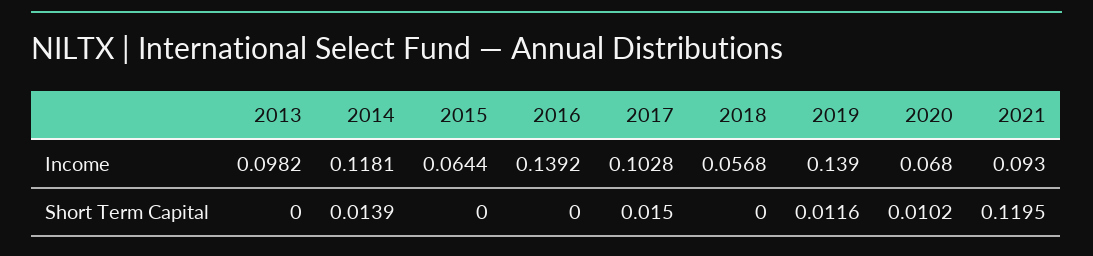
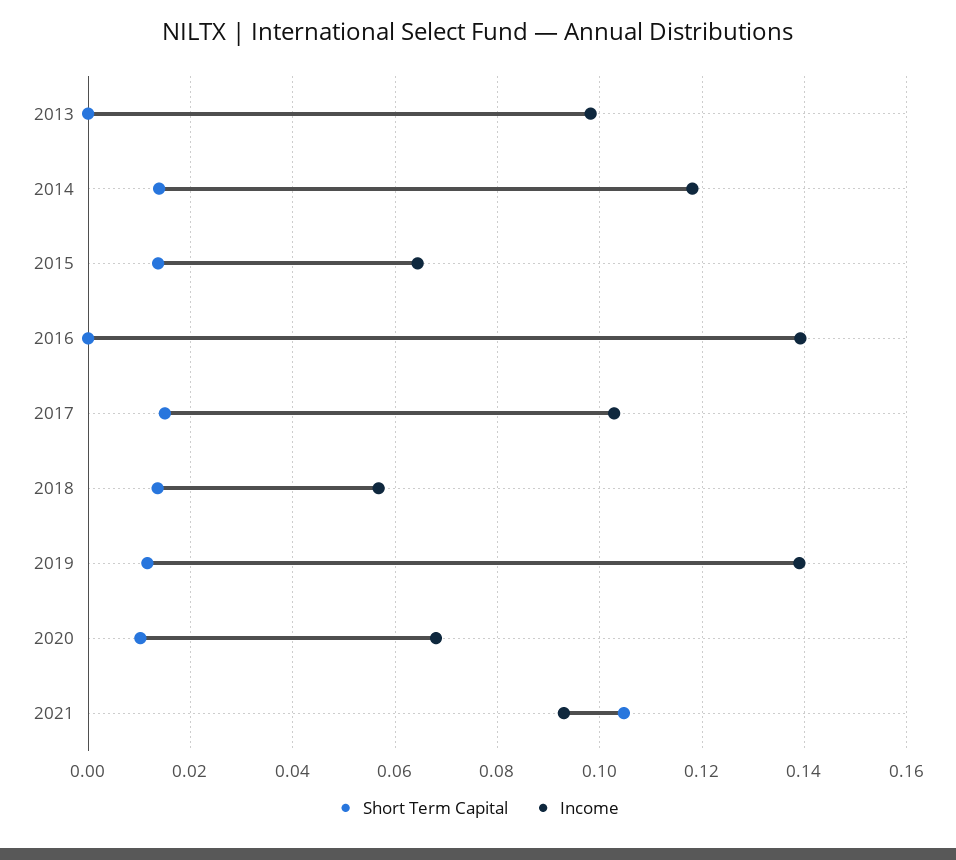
  {
    "Income": {
      "2013": 0.0982,
      "2014": 0.1181,
      "2015": 0.0644,
      "2016": 0.1392,
      "2017": 0.1028,
      "2018": 0.0568,
      "2019": 0.139,
      "2020": 0.068,
      "2021": 0.093
    },
    "Short Term Capital": {
      "2013": 0,
      "2014": 0.0139,
-     "2015": 0,
+     "2015": 0.014,
      "2016": 0,
      "2017": 0.015,
-     "2018": 0,
+     "2018": 0.014,
      "2019": 0.0116,
      "2020": 0.0102,
-     "2021": 0.1195
+     "2021": 0.104
    }
  }

